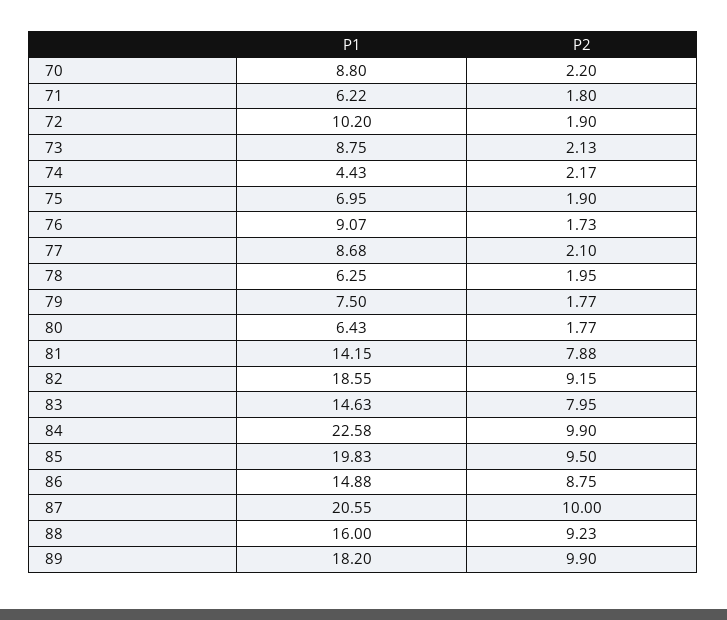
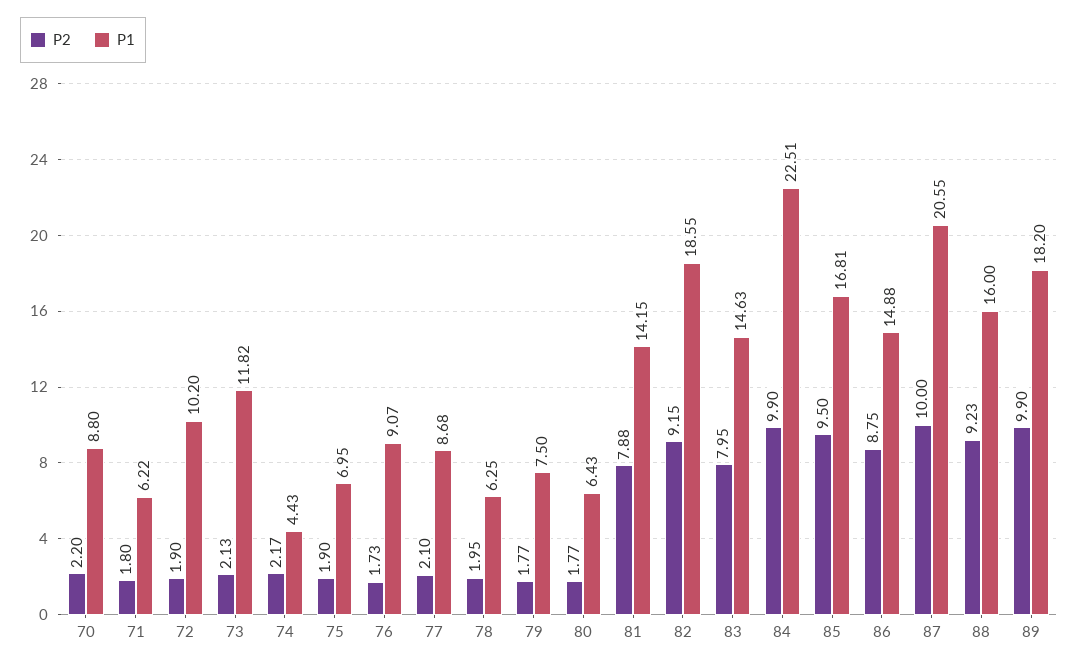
  {
    "P1": {
      "70": 8.8,
      "71": 6.22,
      "72": 10.2,
-     "73": 8.75,
+     "73": 11.82,
      "74": 4.43,
      "75": 6.95,
      "76": 9.07,
      "77": 8.68,
      "78": 6.25,
      "79": 7.5,
      "80": 6.43,
      "81": 14.15,
      "82": 18.55,
      "83": 14.63,
-     "84": 22.58,
+     "84": 22.51,
-     "85": 19.83,
+     "85": 16.81,
      "86": 14.88,
      "87": 20.55,
      "88": 16,
      "89": 18.2
    },
    "P2": {
      "70": 2.2,
      "71": 1.8,
      "72": 1.9,
      "73": 2.13,
      "74": 2.17,
      "75": 1.9,
      "76": 1.73,
      "77": 2.1,
      "78": 1.95,
      "79": 1.77,
      "80": 1.77,
      "81": 7.88,
      "82": 9.15,
      "83": 7.95,
      "84": 9.9,
      "85": 9.5,
      "86": 8.75,
      "87": 10,
      "88": 9.23,
      "89": 9.9
    }
  }

